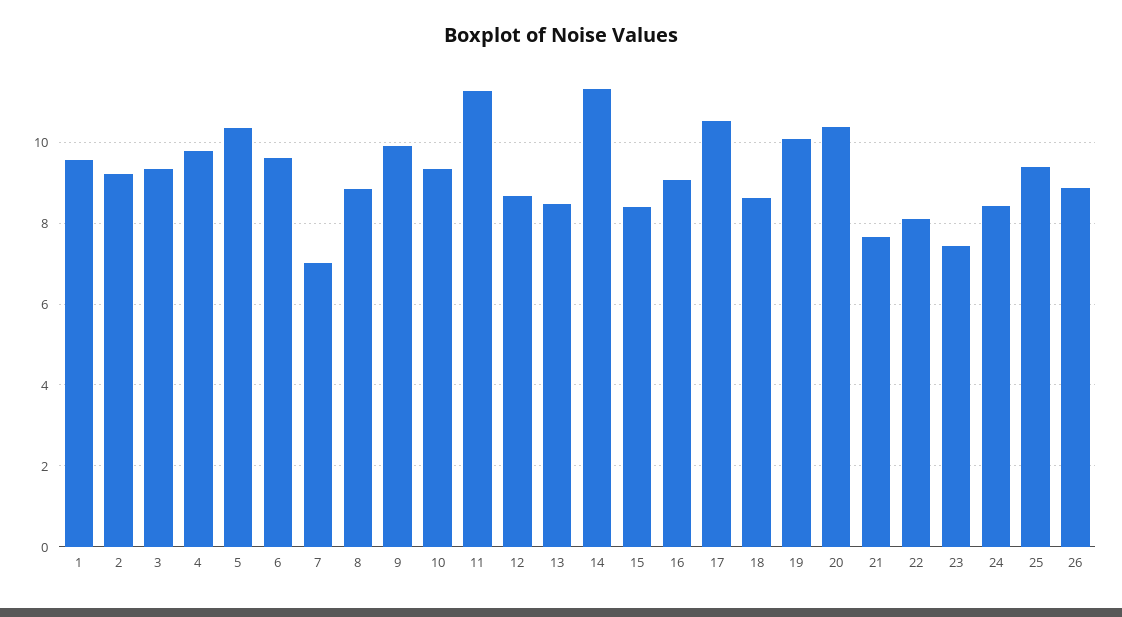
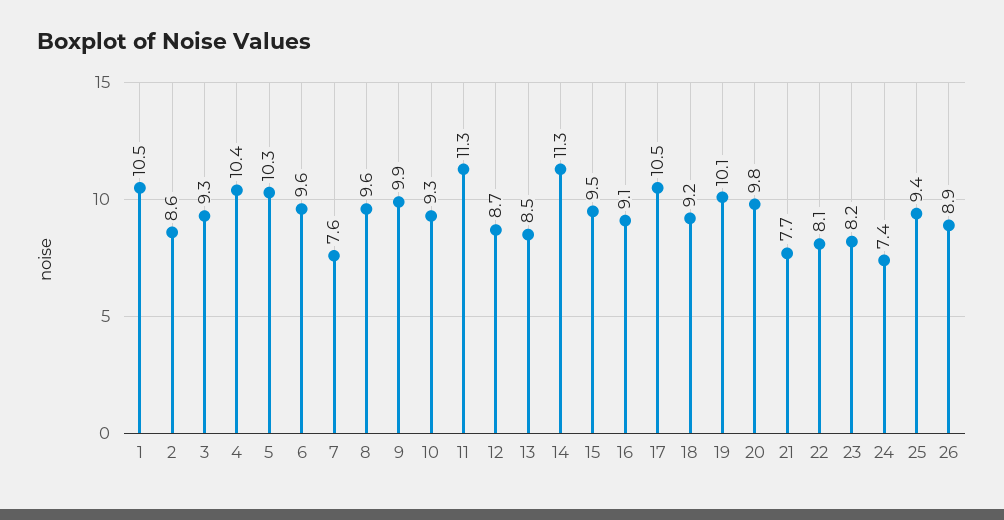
  {
-   "1": 9.6,
+   "1": 10.5,
-   "2": 9.2,
+   "2": 8.6,
    "3": 9.3,
-   "4": 9.8,
+   "4": 10.4,
    "5": 10.3,
    "6": 9.6,
-   "7": 7,
+   "7": 7.6,
-   "8": 8.8,
+   "8": 9.6,
    "9": 9.9,
    "10": 9.3,
    "11": 11.3,
    "12": 8.7,
    "13": 8.5,
    "14": 11.3,
-   "15": 8.4,
+   "15": 9.5,
    "16": 9.1,
    "17": 10.5,
-   "18": 8.6,
+   "18": 9.2,
    "19": 10.1,
-   "20": 10.4,
+   "20": 9.8,
    "21": 7.7,
    "22": 8.1,
-   "23": 7.4,
+   "23": 8.2,
-   "24": 8.4,
+   "24": 7.4,
    "25": 9.4,
    "26": 8.9
  }

